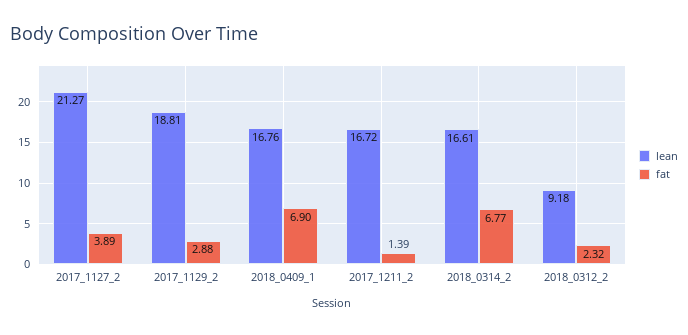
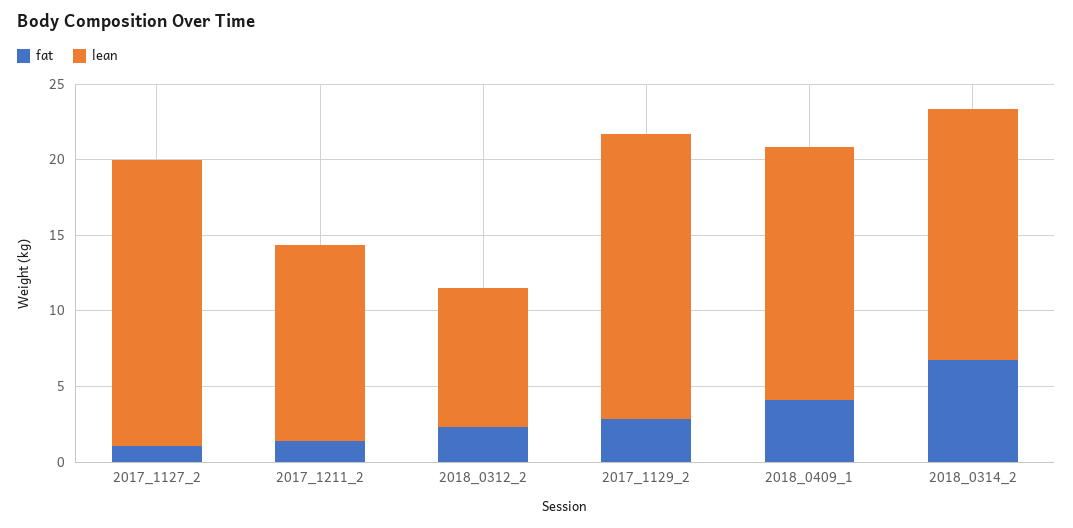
  {
    "lean": {
-     "2017_1127_2": 21.27,
+     "2017_1127_2": 19,
      "2017_1129_2": 18.81,
      "2018_0409_1": 16.76,
-     "2017_1211_2": 16.72,
+     "2017_1211_2": 13,
      "2018_0314_2": 16.61,
      "2018_0312_2": 9.18
    },
    "fat": {
-     "2017_1127_2": 3.89,
+     "2017_1127_2": 1,
      "2017_1129_2": 2.88,
-     "2018_0409_1": 6.9,
+     "2018_0409_1": 4,
      "2017_1211_2": 1.39,
      "2018_0314_2": 6.77,
      "2018_0312_2": 2.32
    }
  }

